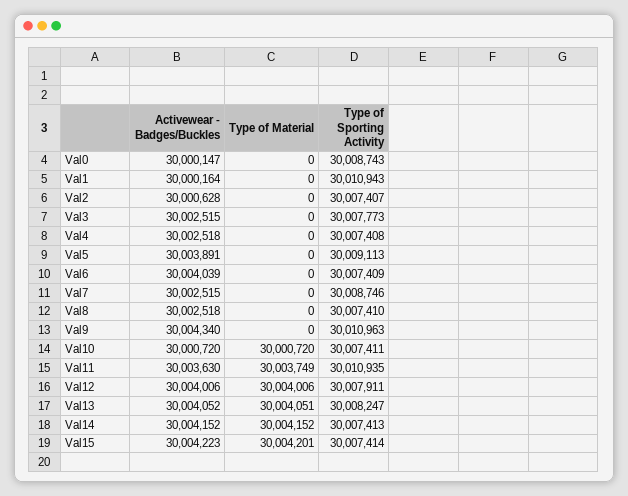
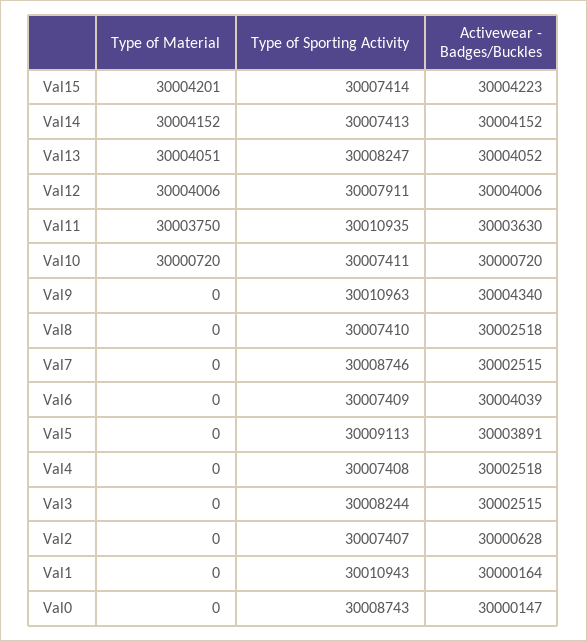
  {
    "Activewear - Badges/Buckles": {
      "Val0": 30000147,
      "Val1": 30000164,
      "Val2": 30000628,
      "Val3": 30002515,
      "Val4": 30002518,
      "Val5": 30003891,
      "Val6": 30004039,
      "Val7": 30002515,
      "Val8": 30002518,
      "Val9": 30004340,
      "Val10": 30000720,
      "Val11": 30003630,
      "Val12": 30004006,
      "Val13": 30004052,
      "Val14": 30004152,
      "Val15": 30004223
    },
    "Type of Material": {
      "Val0": 0,
      "Val1": 0,
      "Val2": 0,
      "Val3": 0,
      "Val4": 0,
      "Val5": 0,
      "Val6": 0,
      "Val7": 0,
      "Val8": 0,
      "Val9": 0,
      "Val10": 30000720,
-     "Val11": 30003749,
+     "Val11": 30003750,
      "Val12": 30004006,
      "Val13": 30004051,
      "Val14": 30004152,
      "Val15": 30004201
    },
    "Type of Sporting Activity": {
      "Val0": 30008743,
      "Val1": 30010943,
      "Val2": 30007407,
-     "Val3": 30007773,
+     "Val3": 30008244,
      "Val4": 30007408,
      "Val5": 30009113,
      "Val6": 30007409,
      "Val7": 30008746,
      "Val8": 30007410,
      "Val9": 30010963,
      "Val10": 30007411,
      "Val11": 30010935,
      "Val12": 30007911,
      "Val13": 30008247,
      "Val14": 30007413,
      "Val15": 30007414
    }
  }

